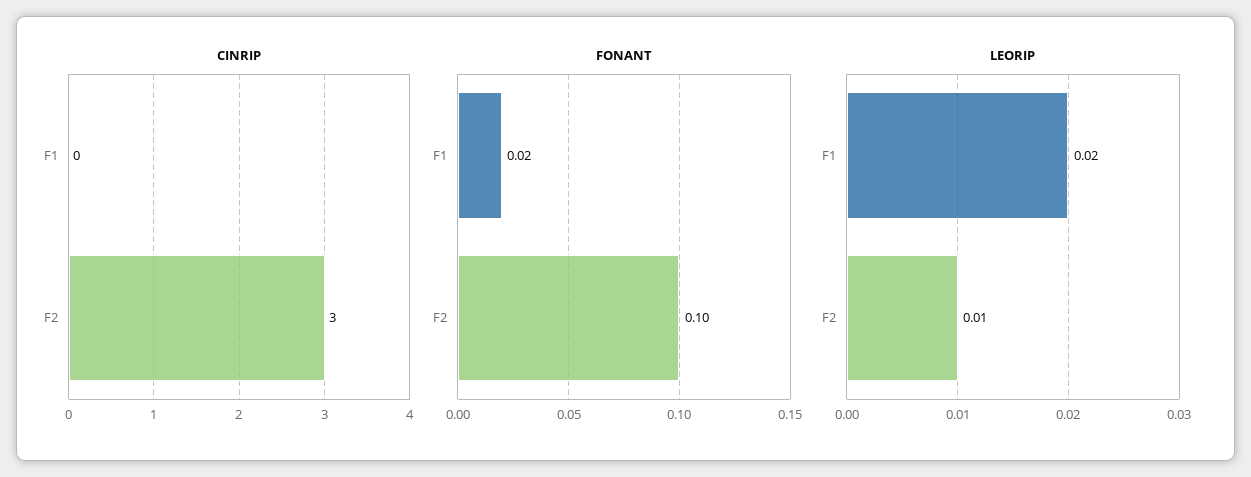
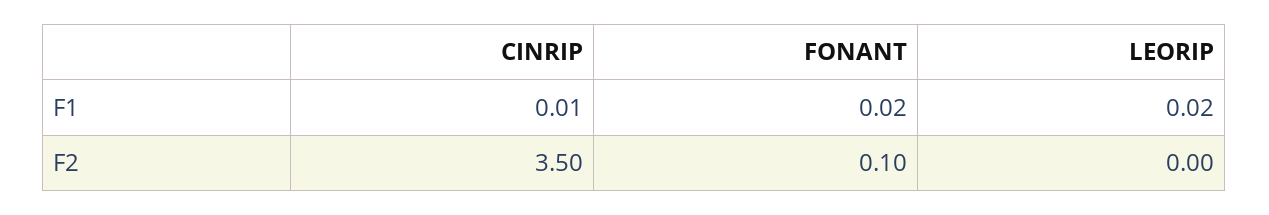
  {
    "CINRIP": {
-     "F1": 0,
+     "F1": 0.01,
-     "F2": 3
+     "F2": 3.5
    },
    "FONANT": {
      "F1": 0.02,
      "F2": 0.1
    },
    "LEORIP": {
      "F1": 0.02,
-     "F2": 0.01
+     "F2": 0
    }
  }

